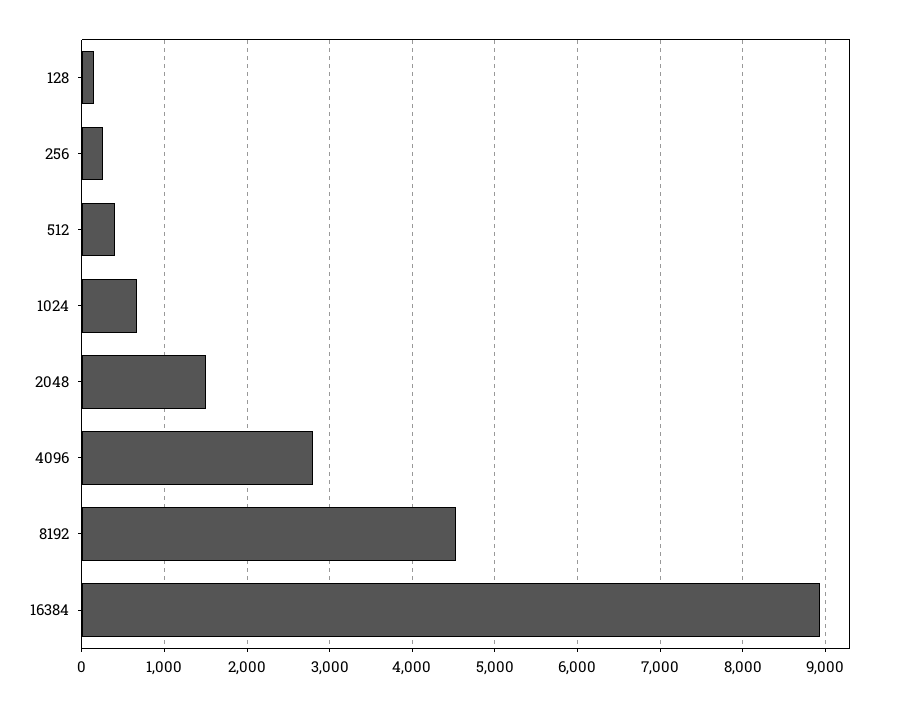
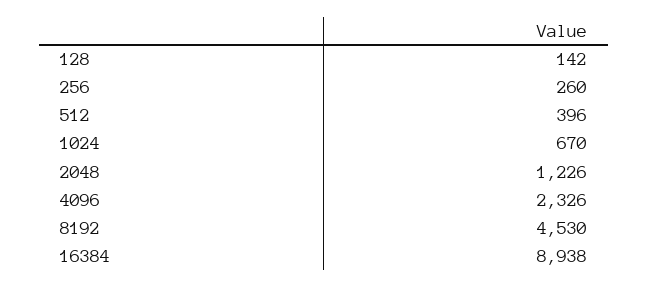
  {
    "128": 142,
    "256": 260,
    "512": 396,
    "1024": 670,
-   "2048": 1500,
+   "2048": 1226,
-   "4096": 2800,
+   "4096": 2326,
    "8192": 4530,
    "16384": 8938
  }

